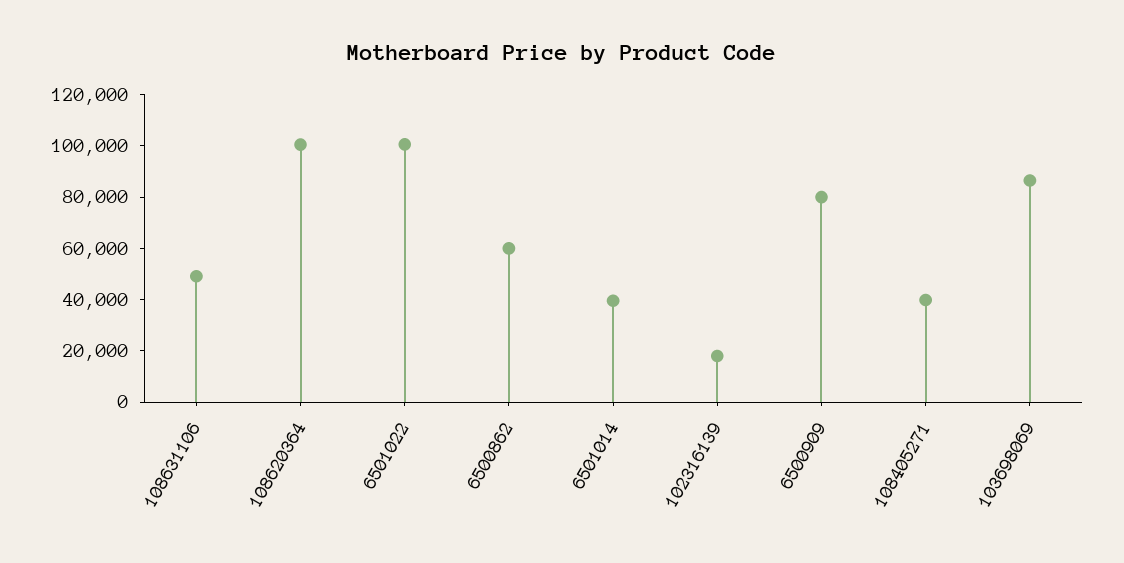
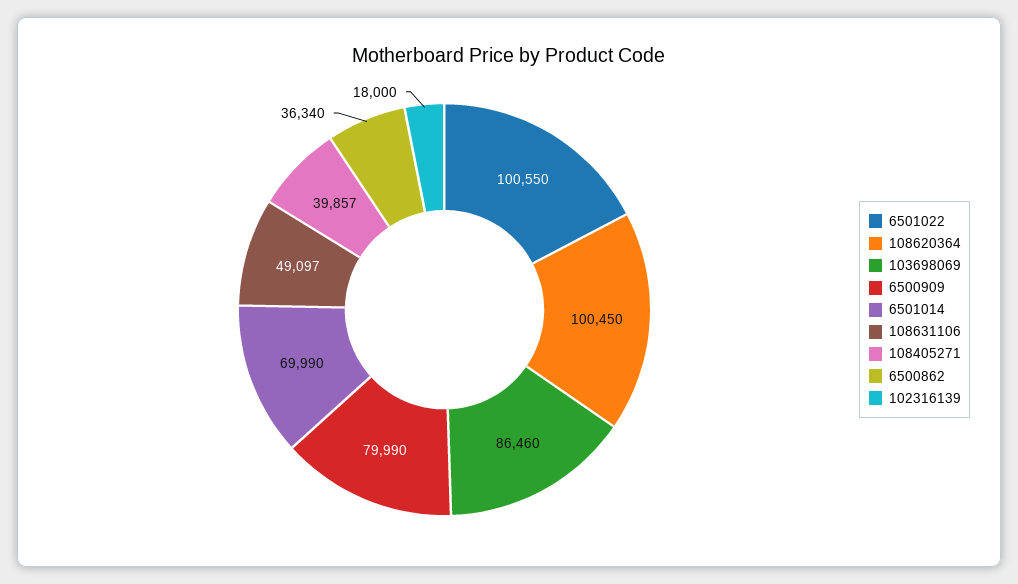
  {
    "108631106": 49097,
    "108620364": 100450,
    "6501022": 100550,
-   "6500862": 60000,
+   "6500862": 36340,
-   "6501014": 40000,
+   "6501014": 69990,
    "102316139": 18000,
    "6500909": 79990,
    "108405271": 39857,
    "103698069": 86460
  }

